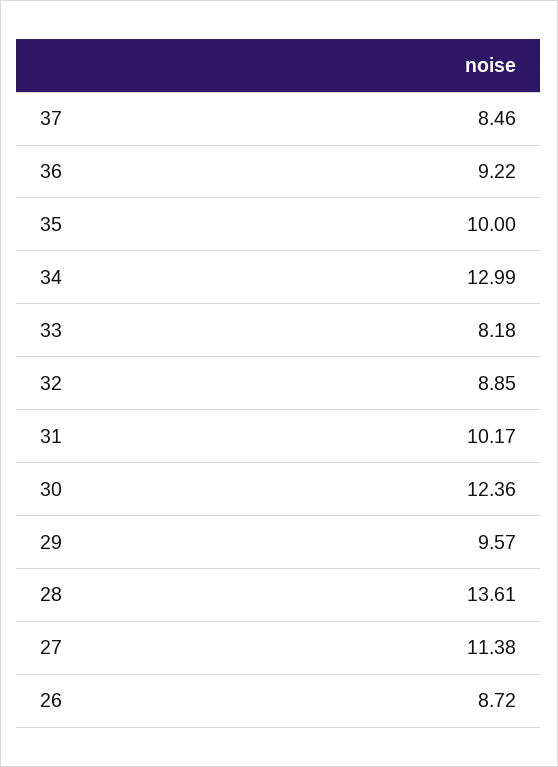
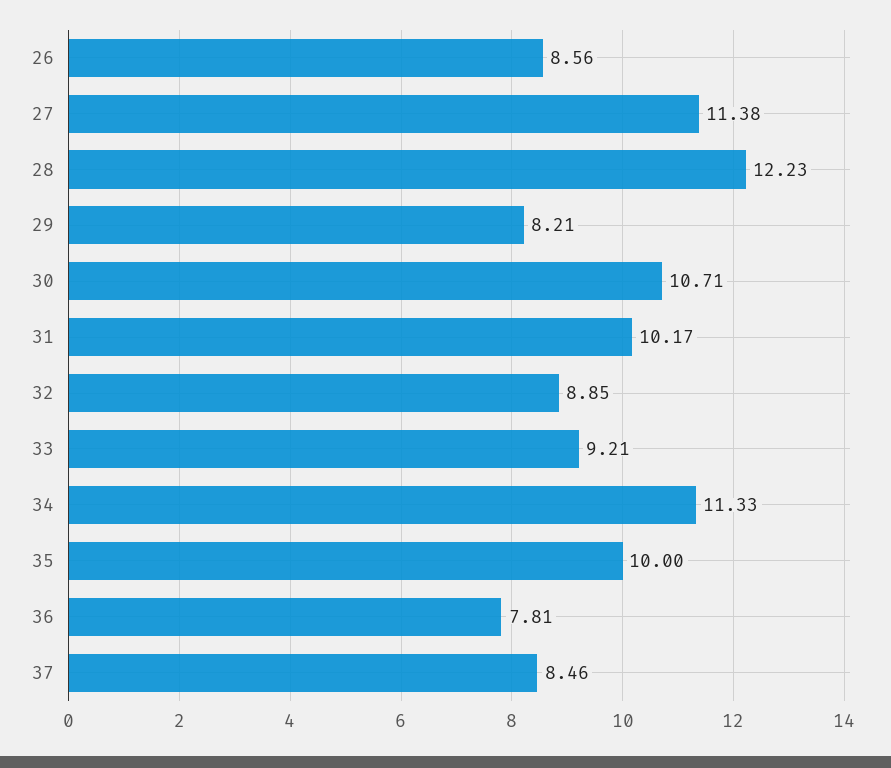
  {
    "37": 8.46,
-   "36": 9.22,
+   "36": 7.81,
    "35": 10,
-   "34": 12.99,
+   "34": 11.33,
-   "33": 8.18,
+   "33": 9.21,
    "32": 8.85,
    "31": 10.17,
-   "30": 12.36,
+   "30": 10.71,
-   "29": 9.57,
+   "29": 8.21,
-   "28": 13.61,
+   "28": 12.23,
    "27": 11.38,
-   "26": 8.72
+   "26": 8.56
  }

